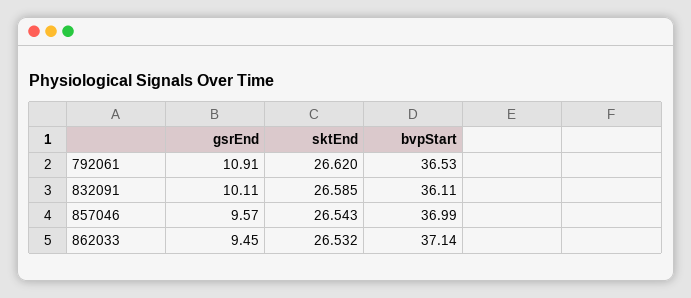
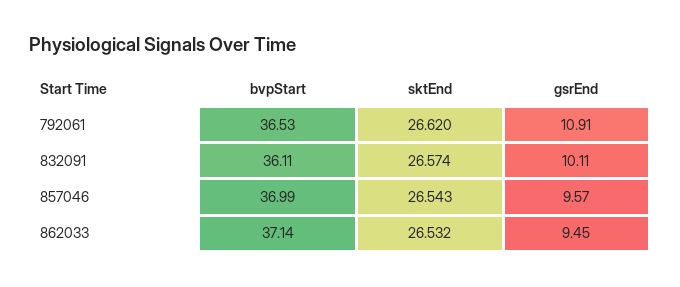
  {
    "gsrEnd": {
      "792061": 10.91,
      "832091": 10.11,
      "857046": 9.57,
      "862033": 9.45
    },
    "sktEnd": {
      "792061": 26.62,
-     "832091": 26.585,
+     "832091": 26.574,
      "857046": 26.543,
      "862033": 26.532
    },
    "bvpStart": {
      "792061": 36.53,
      "832091": 36.11,
      "857046": 36.99,
      "862033": 37.14
    }
  }

